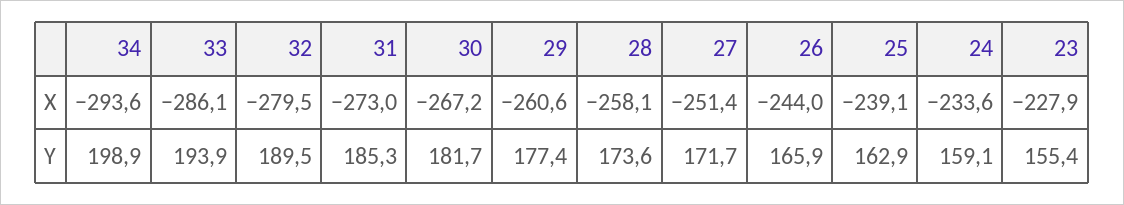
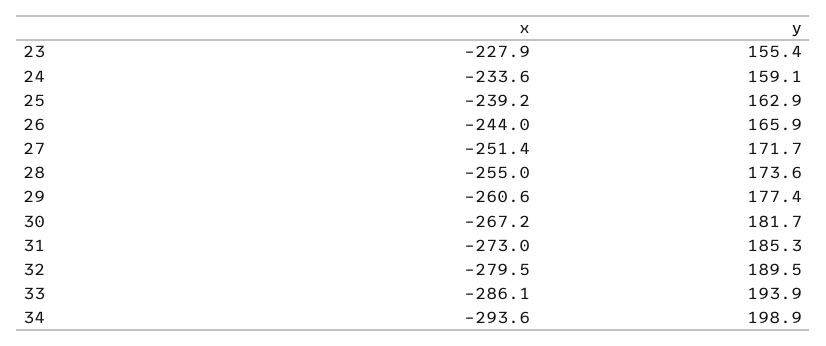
  {
    "34": {
      "X": -293.6,
      "Y": 198.9
    },
    "33": {
      "X": -286.1,
      "Y": 193.9
    },
    "32": {
      "X": -279.5,
      "Y": 189.5
    },
    "31": {
      "X": -273,
      "Y": 185.3
    },
    "30": {
      "X": -267.2,
      "Y": 181.7
    },
    "29": {
      "X": -260.6,
      "Y": 177.4
    },
    "28": {
-     "X": -258.1,
+     "X": -255,
      "Y": 173.6
    },
    "27": {
      "X": -251.4,
      "Y": 171.7
    },
    "26": {
      "X": -244,
      "Y": 165.9
    },
    "25": {
-     "X": -239.1,
+     "X": -239.2,
      "Y": 162.9
    },
    "24": {
      "X": -233.6,
      "Y": 159.1
    },
    "23": {
      "X": -227.9,
      "Y": 155.4
    }
  }

